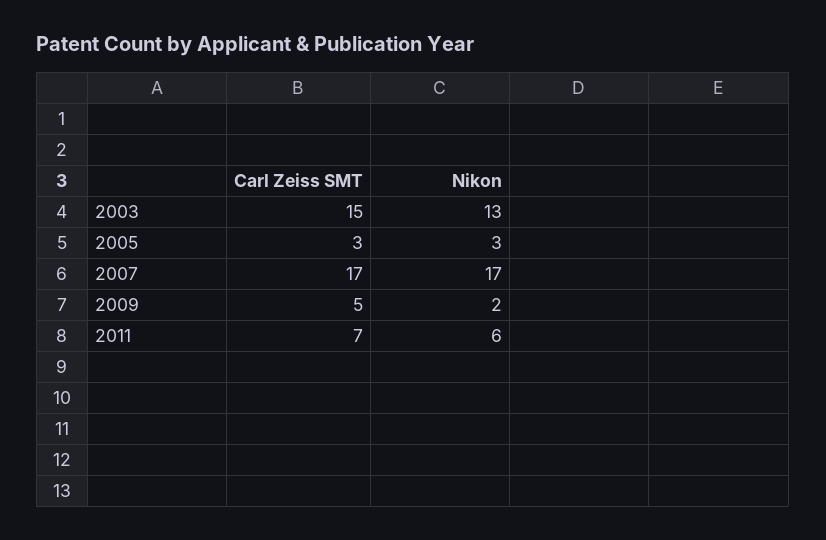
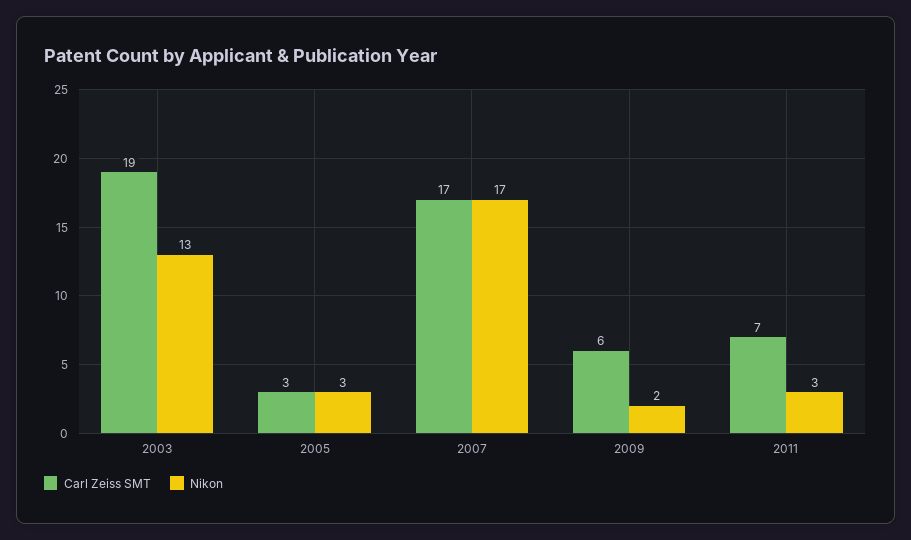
  {
    "Carl Zeiss SMT": {
-     "2003": 15,
+     "2003": 19,
      "2005": 3,
      "2007": 17,
-     "2009": 5,
+     "2009": 6,
      "2011": 7
    },
    "Nikon": {
      "2003": 13,
      "2005": 3,
      "2007": 17,
      "2009": 2,
-     "2011": 6
+     "2011": 3
    }
  }

